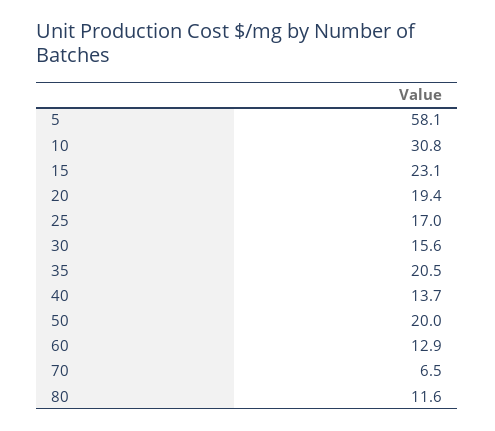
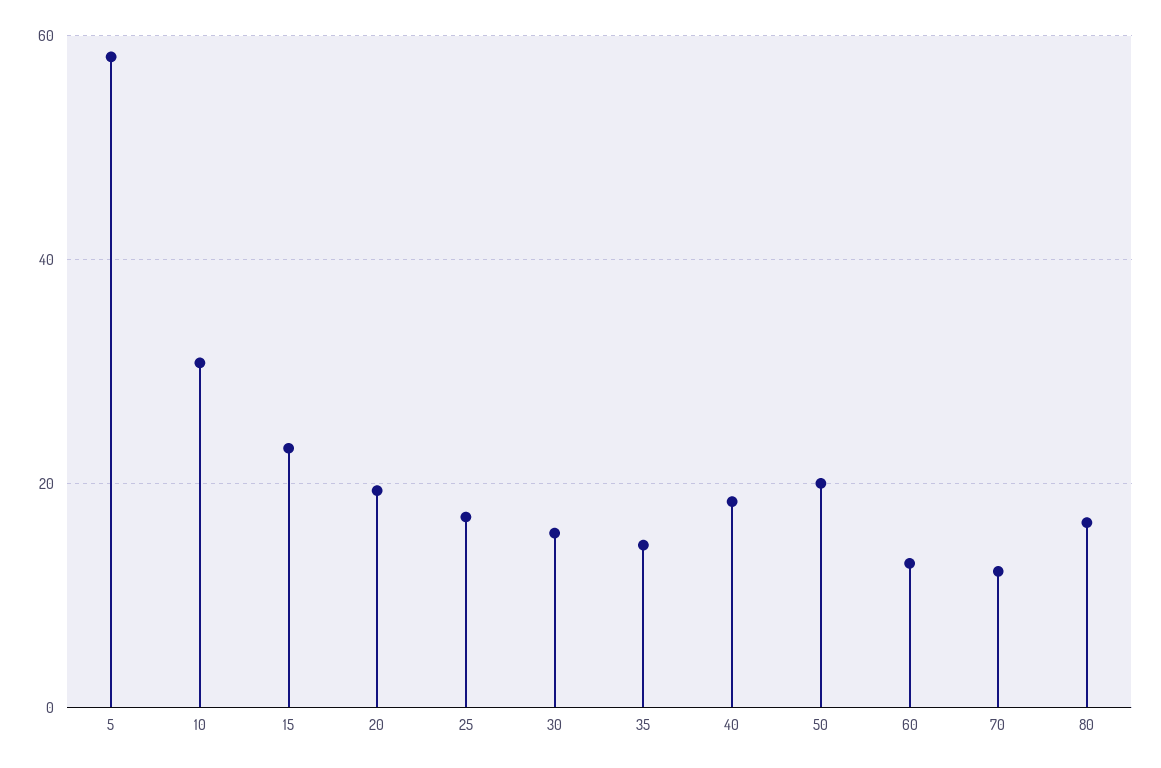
  {
    "5": 58.1,
    "10": 30.8,
    "15": 23.1,
    "20": 19.4,
    "25": 17,
    "30": 15.6,
-   "35": 20.5,
+   "35": 14,
-   "40": 13.7,
+   "40": 18,
    "50": 20,
    "60": 12.9,
-   "70": 6.5,
+   "70": 12,
-   "80": 11.6
+   "80": 16
  }

